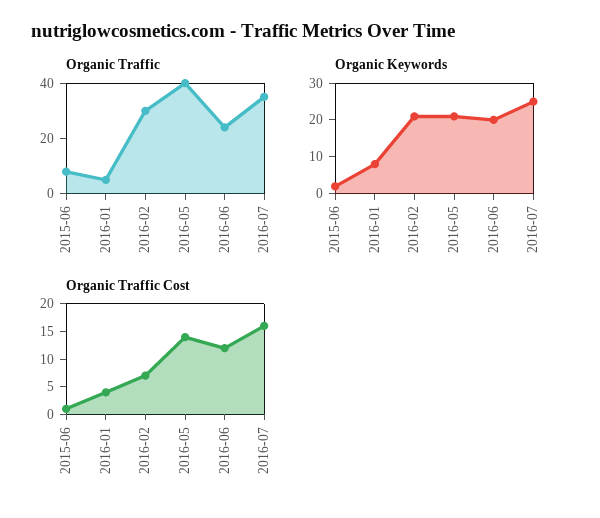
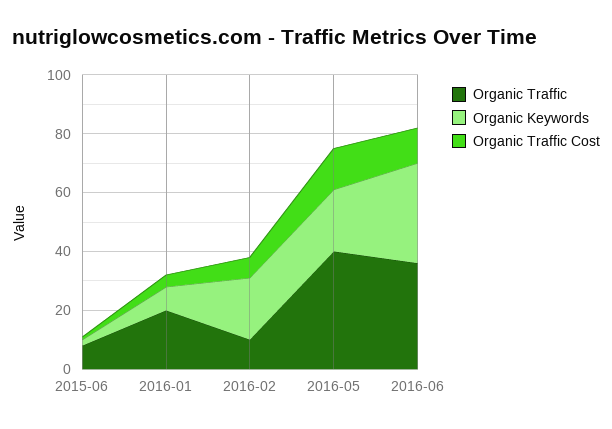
  {
    "Organic Traffic": {
      "2015-06": 10,
-     "2016-01": 5,
+     "2016-01": 20,
-     "2016-02": 30,
+     "2016-02": 10,
      "2016-05": 40,
-     "2016-06": 25,
+     "2016-06": 35
-     "2016-07": 35
    },
    "Organic Keywords": {
      "2015-06": 0,
      "2016-01": 10,
      "2016-02": 20,
      "2016-05": 20,
-     "2016-06": 20,
+     "2016-06": 35
-     "2016-07": 25
    },
    "Organic Traffic Cost": {
      "2015-06": 0,
      "2016-01": 5,
      "2016-02": 5,
      "2016-05": 15,
-     "2016-06": 10,
+     "2016-06": 10
-     "2016-07": 15
    }
  }

